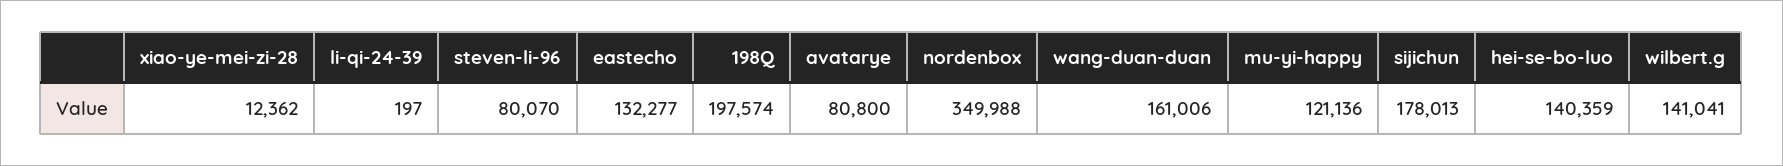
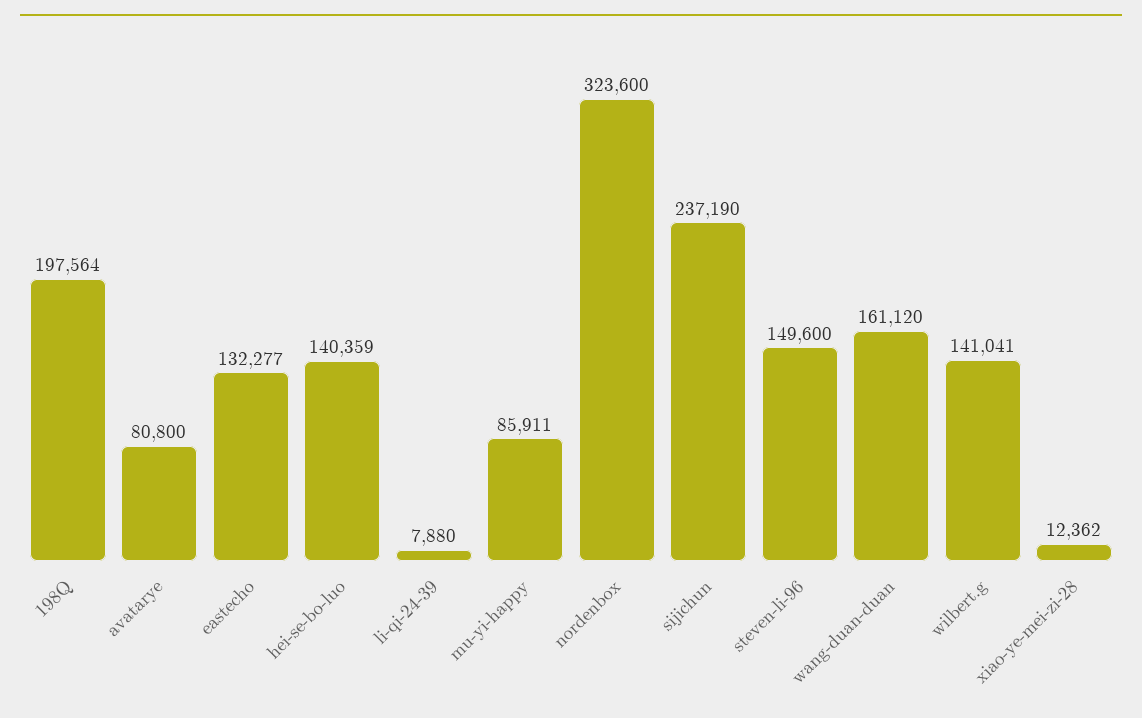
  {
    "xiao-ye-mei-zi-28": 12362,
-   "li-qi-24-39": 197,
+   "li-qi-24-39": 7880,
-   "steven-li-96": 80070,
+   "steven-li-96": 149600,
    "eastecho": 132277,
-   "198Q": 197574,
+   "198Q": 197564,
    "avatarye": 80800,
-   "nordenbox": 349988,
+   "nordenbox": 323600,
-   "wang-duan-duan": 161006,
+   "wang-duan-duan": 161120,
-   "mu-yi-happy": 121136,
+   "mu-yi-happy": 85911,
-   "sijichun": 178013,
+   "sijichun": 237190,
    "hei-se-bo-luo": 140359,
    "wilbert.g": 141041
  }

